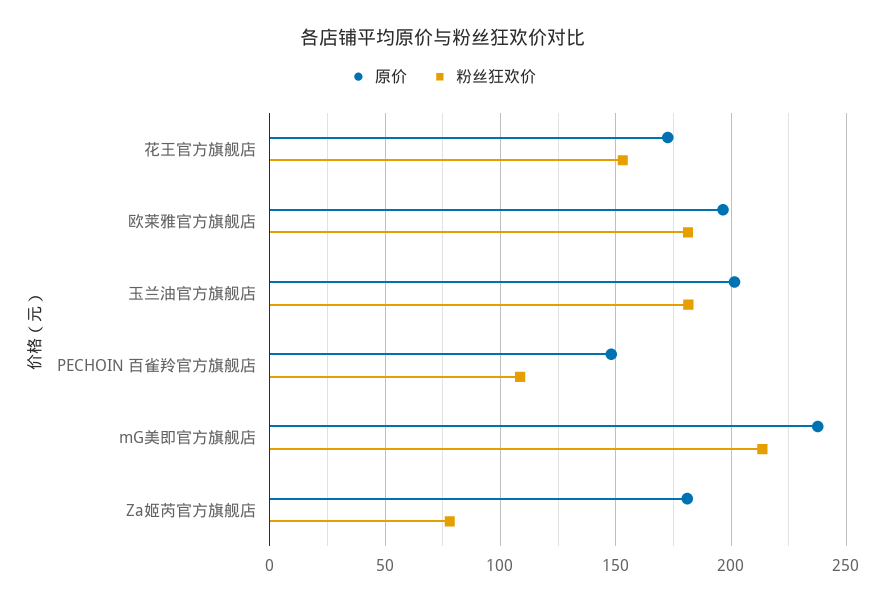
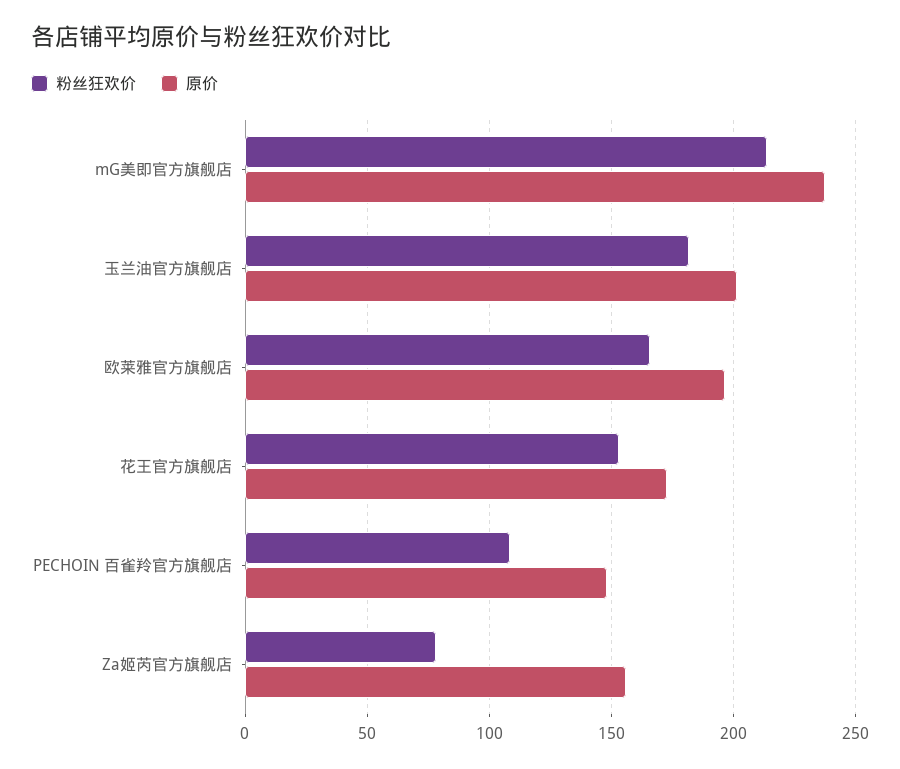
  {
    "原价": {
      "花王官方旗舰店": 175,
      "欧莱雅官方旗舰店": 195,
      "玉兰油官方旗舰店": 200,
      "PECHOIN 百雀羚官方旗舰店": 150,
      "mG美即官方旗舰店": 240,
-     "Za姬芮官方旗舰店": 180
+     "Za姬芮官方旗舰店": 155
    },
    "粉丝狂欢价": {
      "花王官方旗舰店": 155,
-     "欧莱雅官方旗舰店": 180,
+     "欧莱雅官方旗舰店": 165,
      "玉兰油官方旗舰店": 180,
      "PECHOIN 百雀羚官方旗舰店": 110,
      "mG美即官方旗舰店": 215,
      "Za姬芮官方旗舰店": 80
    }
  }

